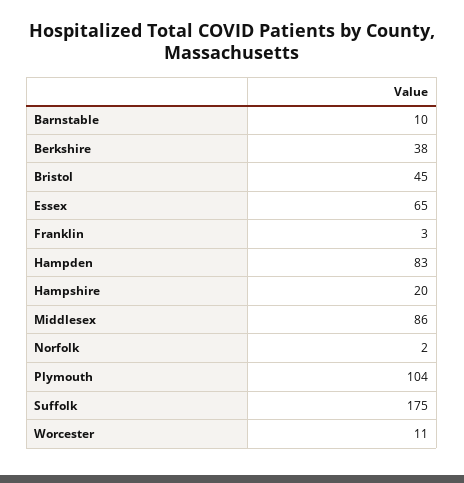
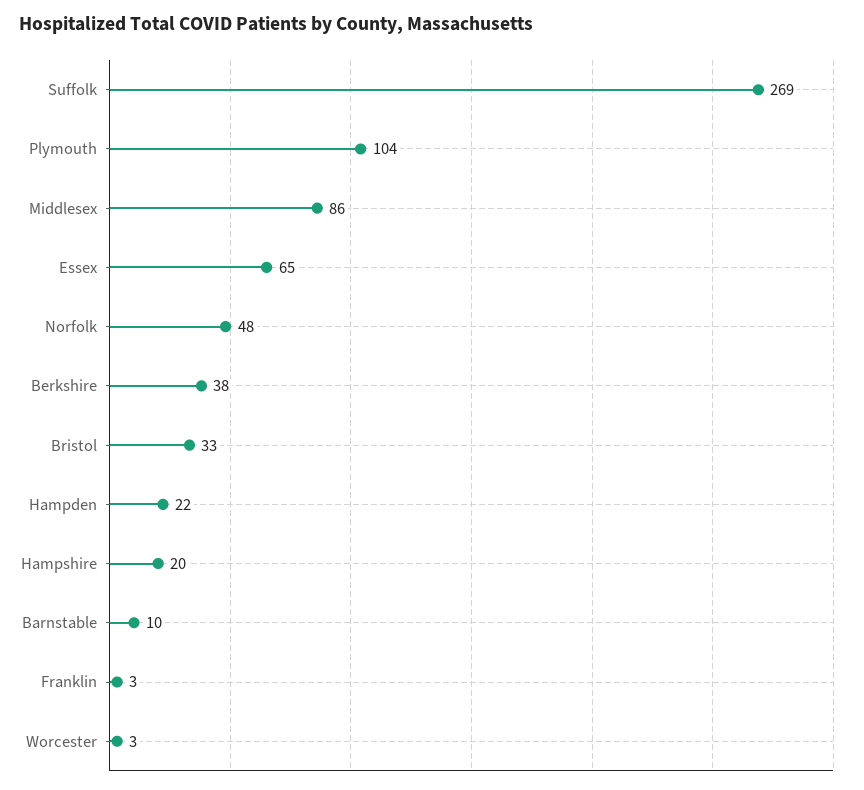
  {
    "Barnstable": 10,
    "Berkshire": 38,
-   "Bristol": 45,
+   "Bristol": 33,
    "Essex": 65,
    "Franklin": 3,
-   "Hampden": 83,
+   "Hampden": 22,
    "Hampshire": 20,
    "Middlesex": 86,
-   "Norfolk": 2,
+   "Norfolk": 48,
    "Plymouth": 104,
-   "Suffolk": 175,
+   "Suffolk": 269,
-   "Worcester": 11
+   "Worcester": 3
  }

